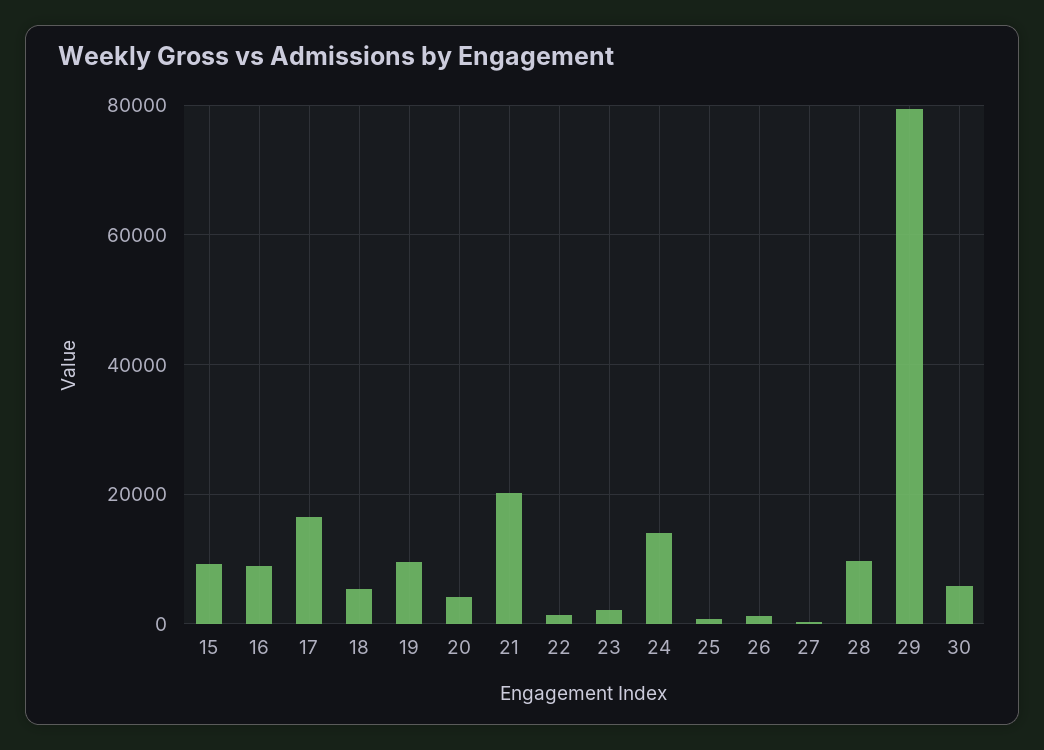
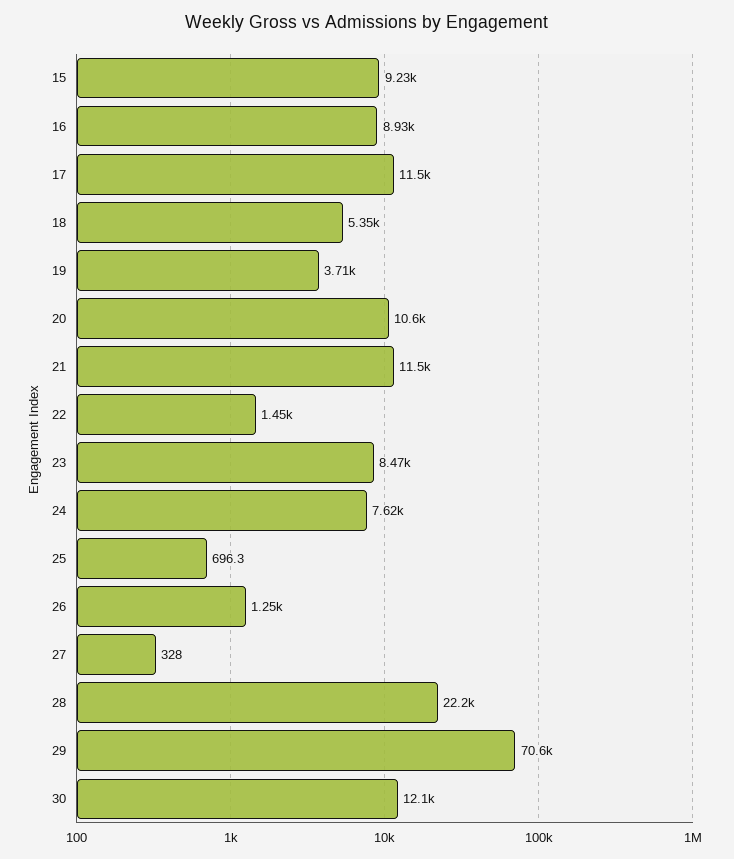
  {
    "15": 9230,
    "16": 8930,
-   "17": 16000,
+   "17": 11500,
    "18": 5350,
-   "19": 10000,
+   "19": 3710,
-   "20": 4000,
+   "20": 10600,
-   "21": 20000,
+   "21": 11500,
    "22": 1450,
-   "23": 2000,
+   "23": 8470,
-   "24": 14000,
+   "24": 7620,
    "25": 696.3,
    "26": 1250,
    "27": 328,
-   "28": 10000,
+   "28": 22200,
-   "29": 80000,
+   "29": 70600,
-   "30": 6000
+   "30": 12100
  }

